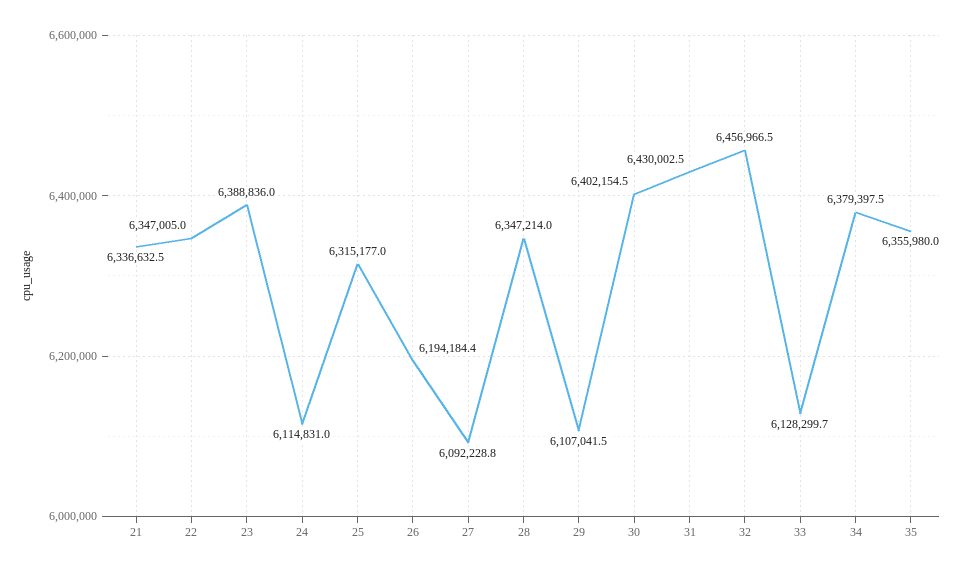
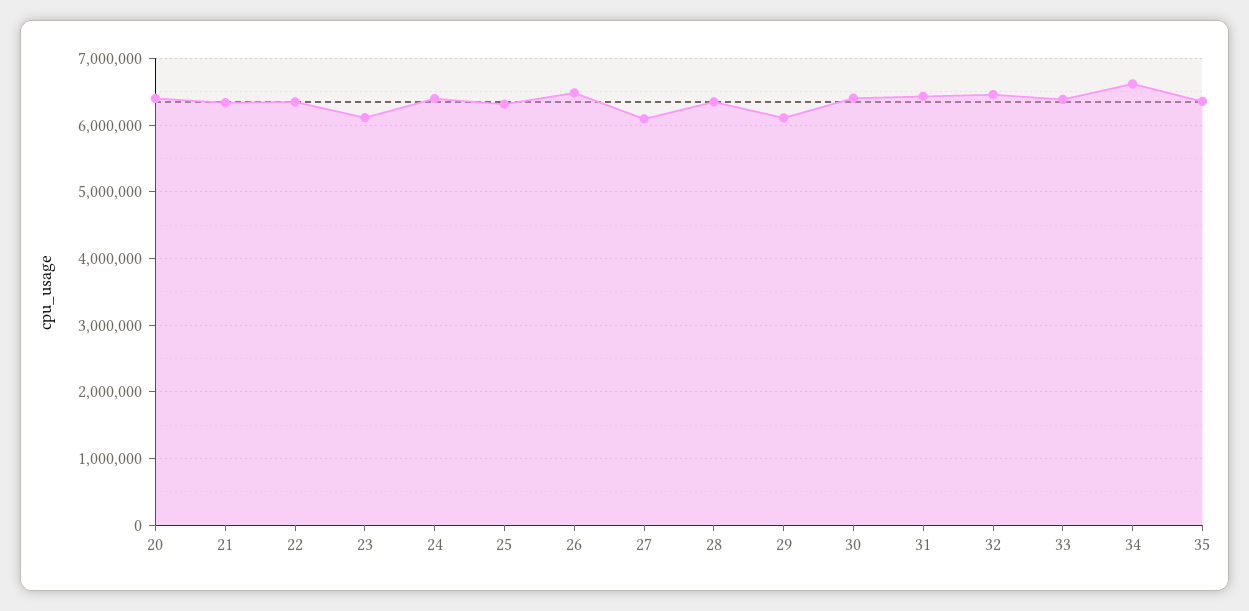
  {
    "21": 6336632.5,
    "22": 6347005,
-   "23": 6388836,
+   "23": 6100000,
-   "24": 6114831,
+   "24": 6400000,
    "25": 6315177,
-   "26": 6194184.4,
+   "26": 6500000,
    "27": 6092228.8,
    "28": 6347214,
    "29": 6107041.5,
    "30": 6402154.5,
    "31": 6430002.5,
    "32": 6456966.5,
-   "33": 6128299.7,
+   "33": 6400000,
-   "34": 6379397.5,
+   "34": 6600000,
-   "35": 6355980
+   "35": 6355980,
+   "20": 6400000
  }

